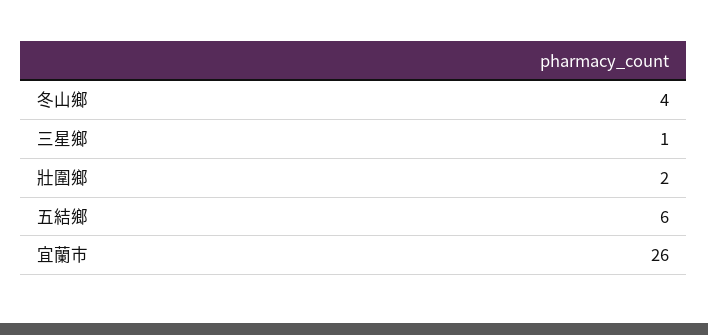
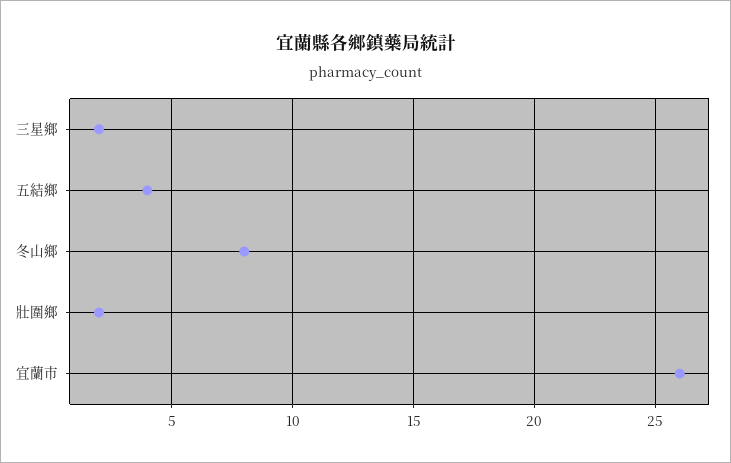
  {
-   "冬山鄉": 4,
+   "冬山鄉": 8,
-   "三星鄉": 1,
+   "三星鄉": 2,
    "壯圍鄉": 2,
-   "五結鄉": 6,
+   "五結鄉": 4,
    "宜蘭市": 26
  }

